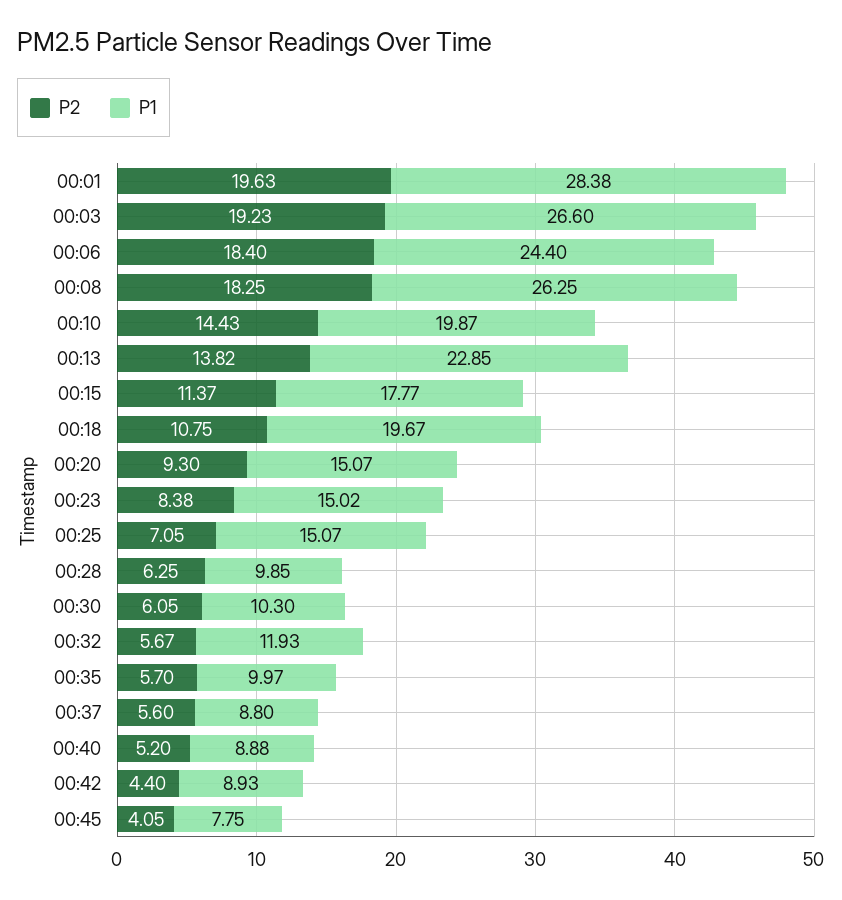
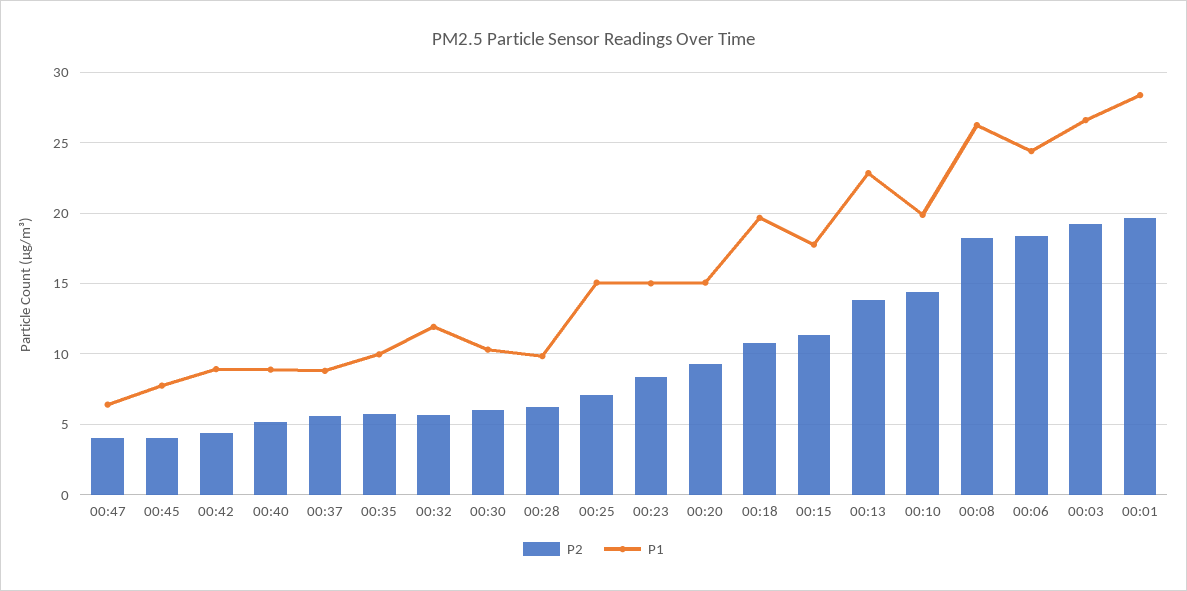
  {
    "P2": {
      "00:01": 19.63,
      "00:03": 19.23,
      "00:06": 18.4,
      "00:08": 18.25,
      "00:10": 14.43,
      "00:13": 13.82,
      "00:15": 11.37,
      "00:18": 10.75,
      "00:20": 9.3,
      "00:23": 8.38,
      "00:25": 7.05,
      "00:28": 6.25,
      "00:30": 6.05,
      "00:32": 5.67,
      "00:35": 5.7,
      "00:37": 5.6,
      "00:40": 5.2,
      "00:42": 4.4,
-     "00:45": 4.05
+     "00:45": 4.05,
+     "00:47": 4
    },
    "P1": {
      "00:01": 28.38,
      "00:03": 26.6,
      "00:06": 24.4,
      "00:08": 26.25,
      "00:10": 19.87,
      "00:13": 22.85,
      "00:15": 17.77,
      "00:18": 19.67,
      "00:20": 15.07,
      "00:23": 15.02,
      "00:25": 15.07,
      "00:28": 9.85,
      "00:30": 10.3,
      "00:32": 11.93,
      "00:35": 9.97,
      "00:37": 8.8,
      "00:40": 8.88,
      "00:42": 8.93,
-     "00:45": 7.75
+     "00:45": 7.75,
+     "00:47": 6.5
    }
  }

